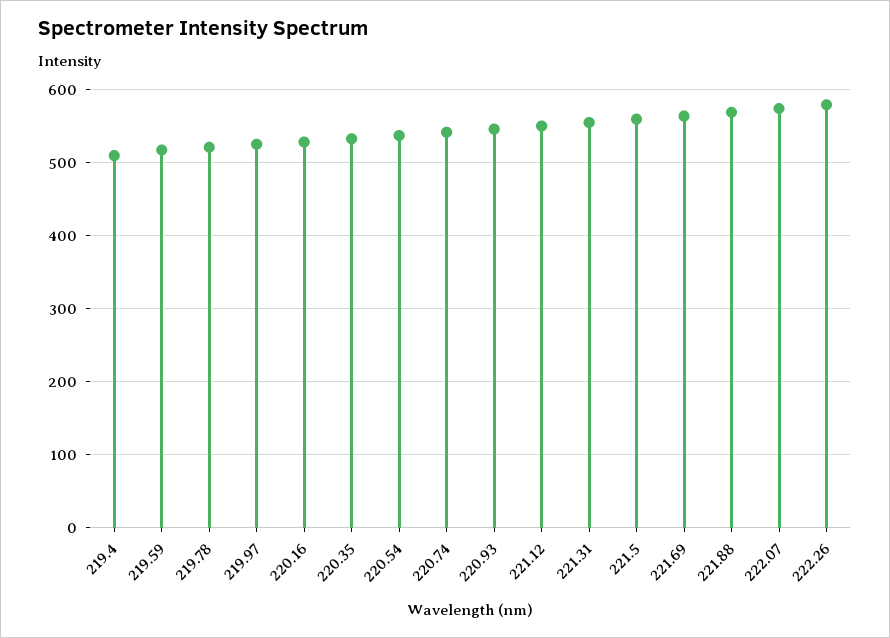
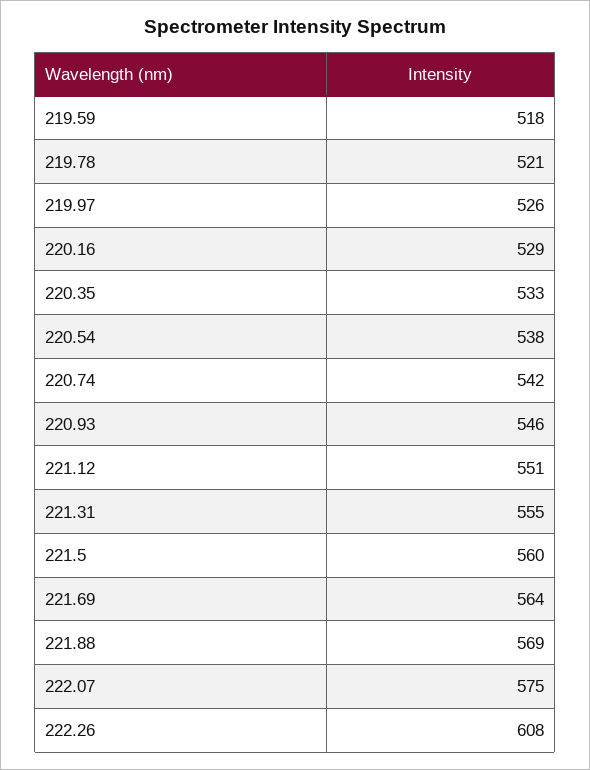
  {
-   "219.4": 510,
    "219.59": 518,
    "219.78": 521,
    "219.97": 526,
    "220.16": 529,
    "220.35": 533,
    "220.54": 538,
    "220.74": 542,
    "220.93": 546,
    "221.12": 551,
    "221.31": 555,
    "221.5": 560,
    "221.69": 564,
    "221.88": 569,
    "222.07": 575,
-   "222.26": 580
+   "222.26": 608
  }

